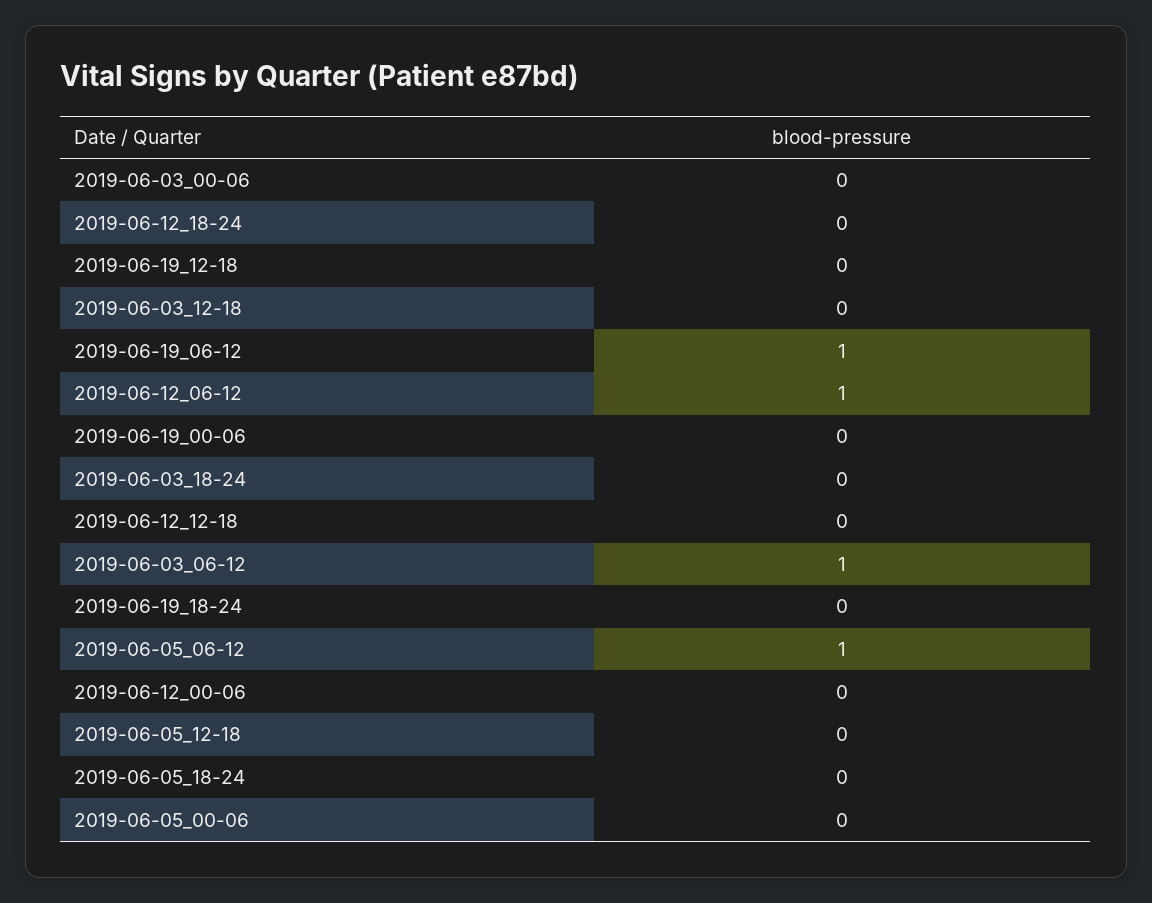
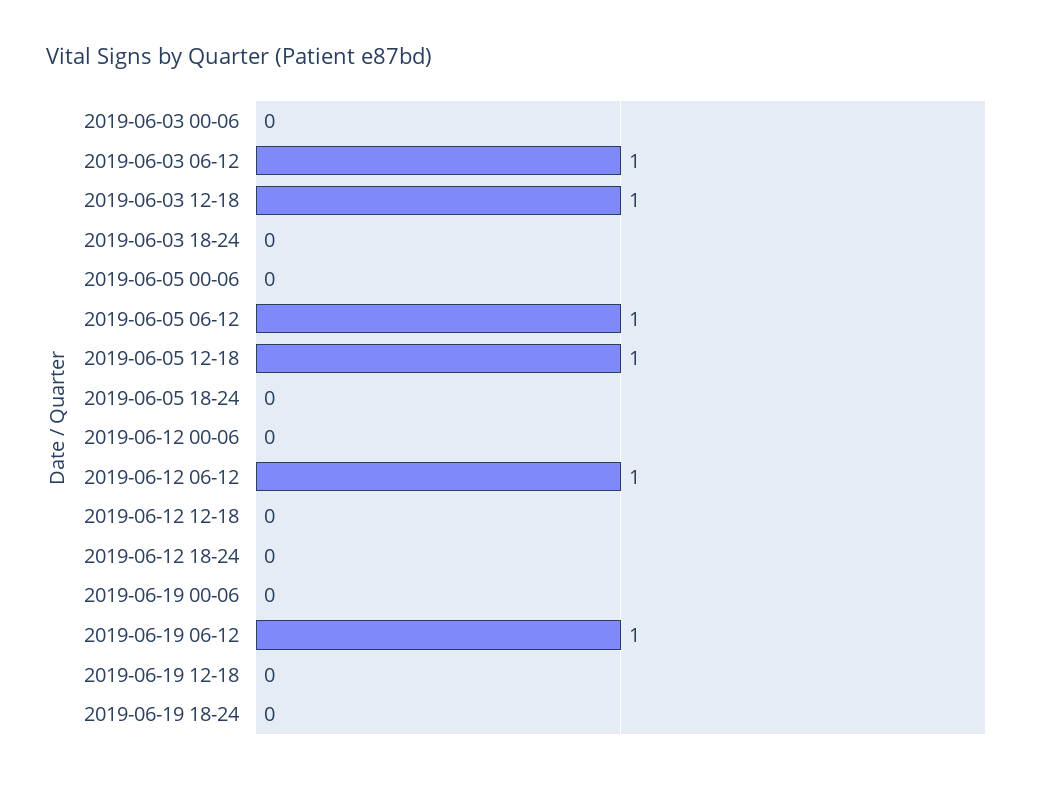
  {
    "2019-06-03_00-06": 0,
    "2019-06-12_18-24": 0,
    "2019-06-19_12-18": 0,
-   "2019-06-03_12-18": 0,
+   "2019-06-03_12-18": 1,
    "2019-06-19_06-12": 1,
    "2019-06-12_06-12": 1,
    "2019-06-19_00-06": 0,
    "2019-06-03_18-24": 0,
    "2019-06-12_12-18": 0,
    "2019-06-03_06-12": 1,
    "2019-06-19_18-24": 0,
    "2019-06-05_06-12": 1,
    "2019-06-12_00-06": 0,
-   "2019-06-05_12-18": 0,
+   "2019-06-05_12-18": 1,
    "2019-06-05_18-24": 0,
    "2019-06-05_00-06": 0
  }

